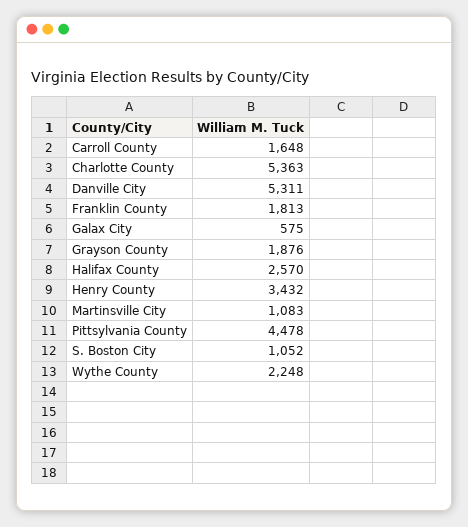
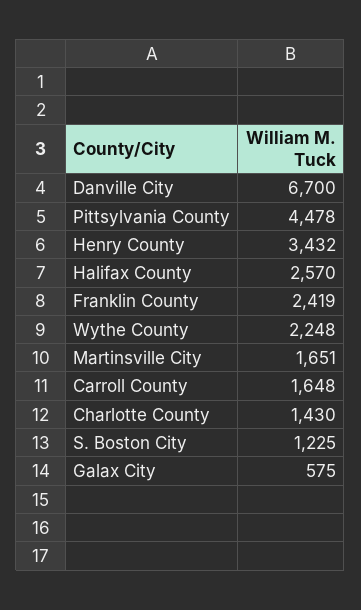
  {
    "Carroll County": 1648,
-   "Charlotte County": 5363,
+   "Charlotte County": 1430,
-   "Danville City": 5311,
+   "Danville City": 6700,
-   "Franklin County": 1813,
+   "Franklin County": 2419,
    "Galax City": 575,
-   "Grayson County": 1876,
    "Halifax County": 2570,
    "Henry County": 3432,
-   "Martinsville City": 1083,
+   "Martinsville City": 1651,
    "Pittsylvania County": 4478,
-   "S. Boston City": 1052,
+   "S. Boston City": 1225,
    "Wythe County": 2248
  }

